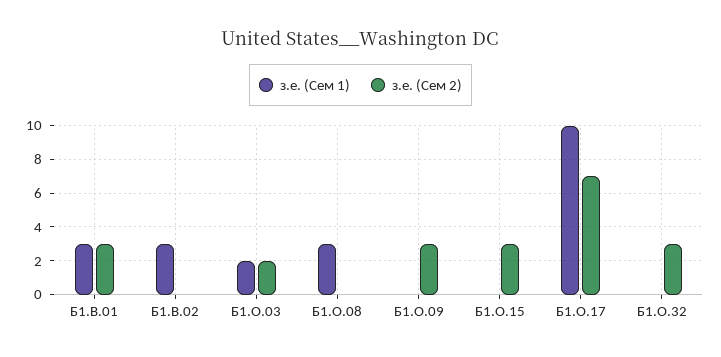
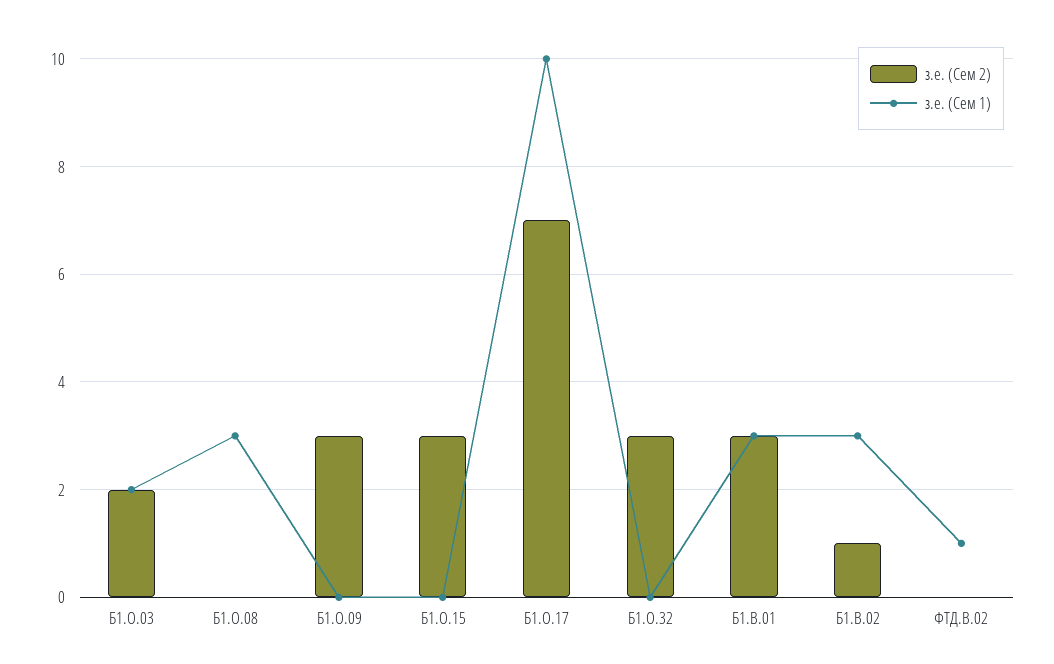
  {
    "з.е. (Сем 1)": {
      "Б1.В.01": 3,
      "Б1.В.02": 3,
      "Б1.О.03": 2,
      "Б1.О.08": 3,
      "Б1.О.09": 0,
      "Б1.О.15": 0,
      "Б1.О.17": 10,
-     "Б1.О.32": 0
+     "Б1.О.32": 0,
+     "ФТД.В.02": 1
    },
    "з.е. (Сем 2)": {
      "Б1.В.01": 3,
-     "Б1.В.02": 0,
+     "Б1.В.02": 1,
      "Б1.О.03": 2,
      "Б1.О.08": 0,
      "Б1.О.09": 3,
      "Б1.О.15": 3,
      "Б1.О.17": 7,
-     "Б1.О.32": 3
+     "Б1.О.32": 3,
+     "ФТД.В.02": 0
    }
  }

